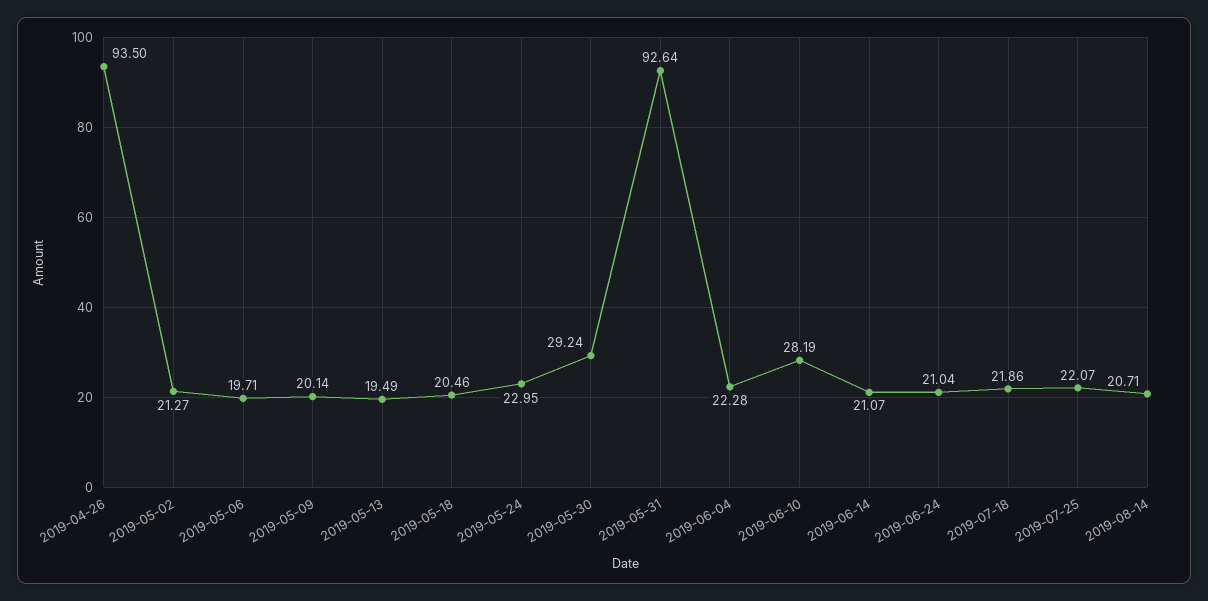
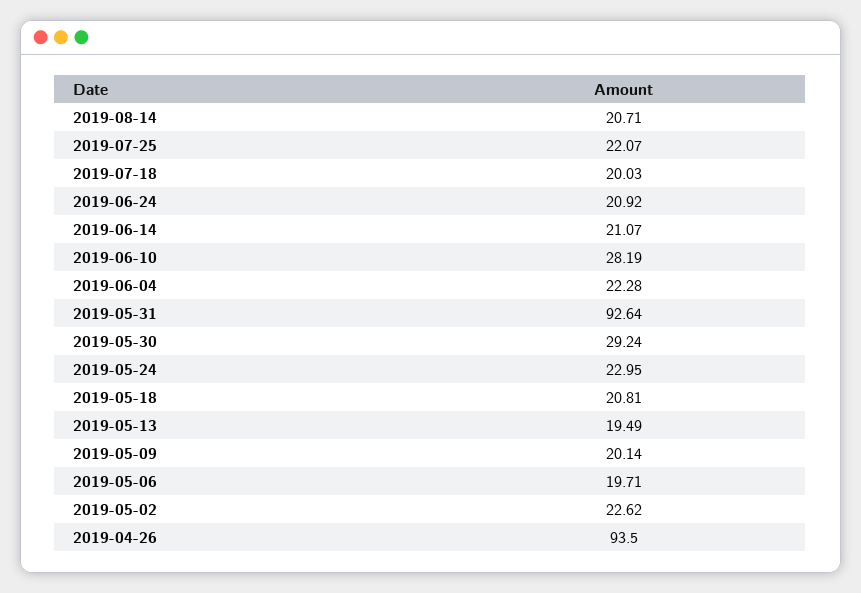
  {
    "2019-04-26": 93.5,
-   "2019-05-02": 21.27,
+   "2019-05-02": 22.62,
    "2019-05-06": 19.71,
    "2019-05-09": 20.14,
    "2019-05-13": 19.49,
-   "2019-05-18": 20.46,
+   "2019-05-18": 20.81,
    "2019-05-24": 22.95,
    "2019-05-30": 29.24,
    "2019-05-31": 92.64,
    "2019-06-04": 22.28,
    "2019-06-10": 28.19,
    "2019-06-14": 21.07,
-   "2019-06-24": 21.04,
+   "2019-06-24": 20.92,
-   "2019-07-18": 21.86,
+   "2019-07-18": 20.03,
    "2019-07-25": 22.07,
    "2019-08-14": 20.71
  }

